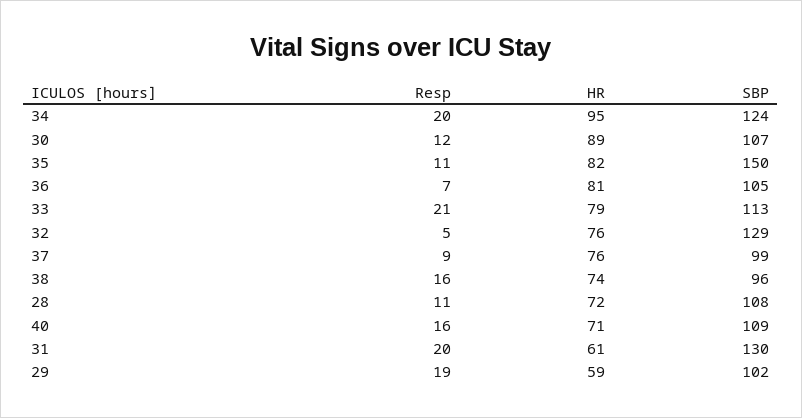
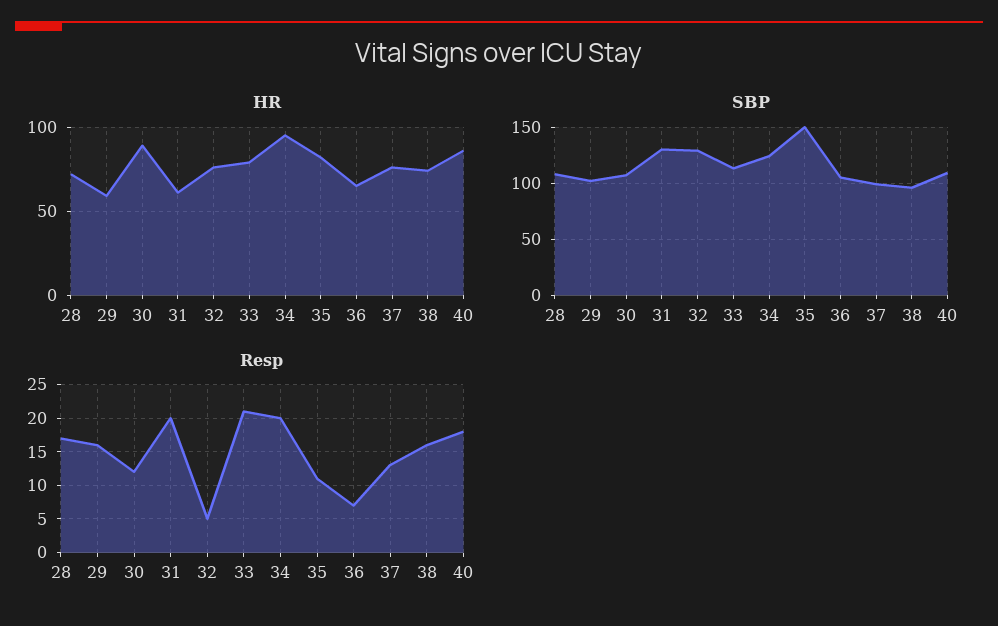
  {
    "Resp": {
      "34": 20,
      "30": 12,
      "35": 11,
      "36": 7,
      "33": 21,
      "32": 5,
-     "37": 9,
+     "37": 13,
      "38": 16,
-     "28": 11,
+     "28": 17,
-     "40": 16,
+     "40": 18,
      "31": 20,
-     "29": 19
+     "29": 16
    },
    "HR": {
      "34": 95,
      "30": 89,
      "35": 82,
-     "36": 81,
+     "36": 65,
      "33": 79,
      "32": 76,
      "37": 76,
      "38": 74,
      "28": 72,
-     "40": 71,
+     "40": 85,
      "31": 61,
      "29": 59
    },
    "SBP": {
      "34": 124,
      "30": 107,
      "35": 150,
      "36": 105,
      "33": 113,
      "32": 129,
      "37": 99,
      "38": 96,
      "28": 108,
      "40": 109,
      "31": 130,
      "29": 102
    }
  }

